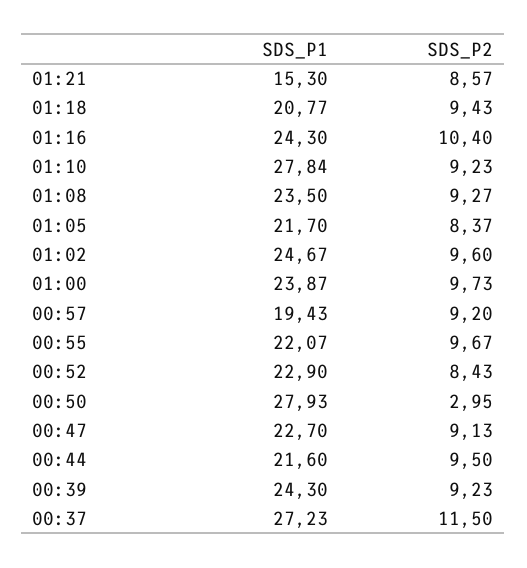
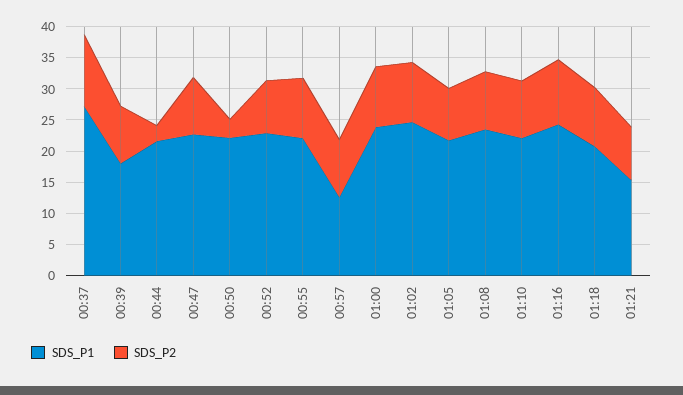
  {
    "SDS_P1": {
      "01:21": 15.3,
      "01:18": 20.77,
      "01:16": 24.3,
-     "01:10": 27.84,
+     "01:10": 22.5,
      "01:08": 23.5,
      "01:05": 21.7,
      "01:02": 24.67,
      "01:00": 23.87,
-     "00:57": 19.43,
+     "00:57": 12.5,
      "00:55": 22.07,
      "00:52": 22.9,
-     "00:50": 27.93,
+     "00:50": 22.5,
      "00:47": 22.7,
      "00:44": 21.6,
-     "00:39": 24.3,
+     "00:39": 17.5,
      "00:37": 27.23
    },
    "SDS_P2": {
      "01:21": 8.57,
      "01:18": 9.43,
      "01:16": 10.4,
      "01:10": 9.23,
      "01:08": 9.27,
      "01:05": 8.37,
      "01:02": 9.6,
      "01:00": 9.73,
      "00:57": 9.2,
      "00:55": 9.67,
      "00:52": 8.43,
      "00:50": 2.95,
      "00:47": 9.13,
-     "00:44": 9.5,
+     "00:44": 2.5,
      "00:39": 9.23,
      "00:37": 11.5
    }
  }

